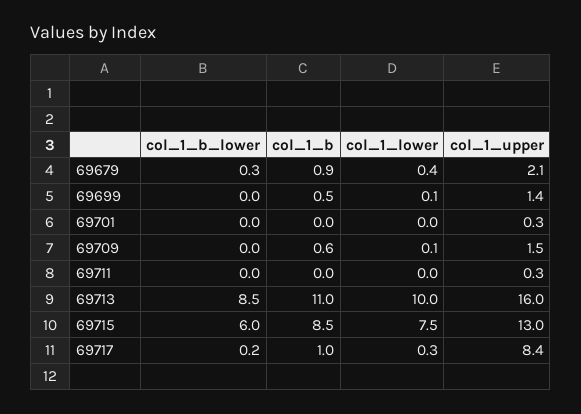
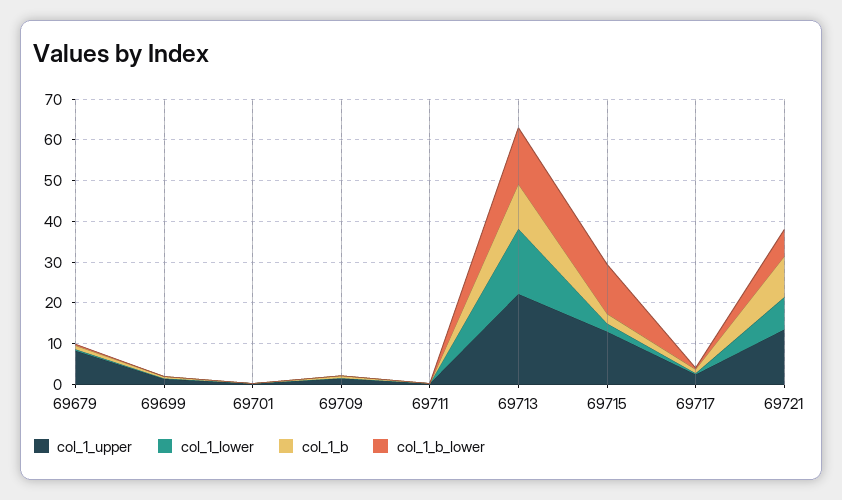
  {
    "col_1_b_lower": {
      "69679": 0.3,
      "69699": 0,
      "69701": 0,
      "69709": 0,
      "69711": 0,
-     "69713": 8.5,
+     "69713": 14,
-     "69715": 6,
+     "69715": 12,
-     "69717": 0.2
+     "69717": 0.2,
+     "69721": 6
    },
    "col_1_b": {
      "69679": 0.9,
      "69699": 0.5,
      "69701": 0,
      "69709": 0.6,
      "69711": 0,
      "69713": 11,
-     "69715": 8.5,
+     "69715": 2,
-     "69717": 1
+     "69717": 1,
+     "69721": 10
    },
    "col_1_lower": {
      "69679": 0.4,
      "69699": 0.1,
      "69701": 0,
      "69709": 0.1,
      "69711": 0,
-     "69713": 10,
+     "69713": 16,
-     "69715": 7.5,
+     "69715": 2,
-     "69717": 0.3
+     "69717": 0.3,
+     "69721": 8
    },
    "col_1_upper": {
-     "69679": 2.1,
+     "69679": 8,
      "69699": 1.4,
      "69701": 0.3,
      "69709": 1.5,
      "69711": 0.3,
-     "69713": 16,
+     "69713": 22,
      "69715": 13,
-     "69717": 8.4
+     "69717": 2,
+     "69721": 14
    }
  }

